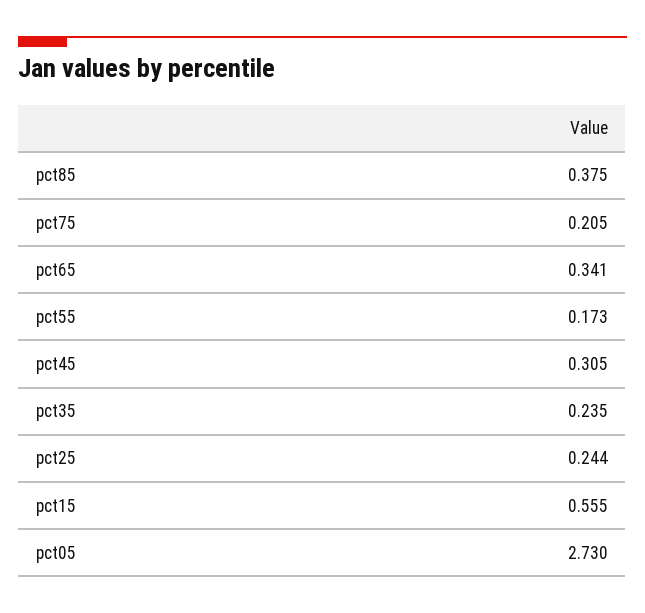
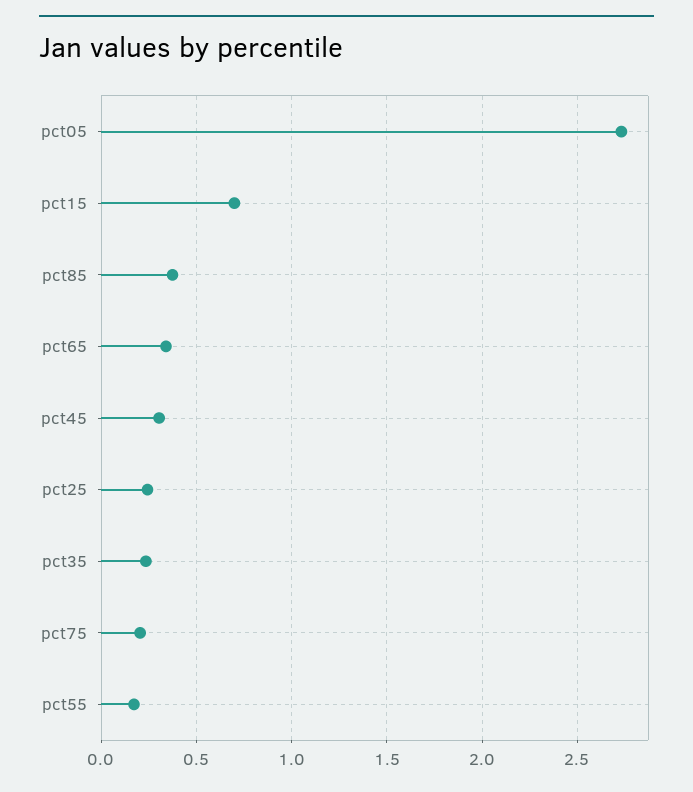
  {
    "pct85": 0.375,
    "pct75": 0.205,
    "pct65": 0.341,
    "pct55": 0.173,
    "pct45": 0.305,
    "pct35": 0.235,
    "pct25": 0.244,
-   "pct15": 0.555,
+   "pct15": 0.7,
    "pct05": 2.73
  }

